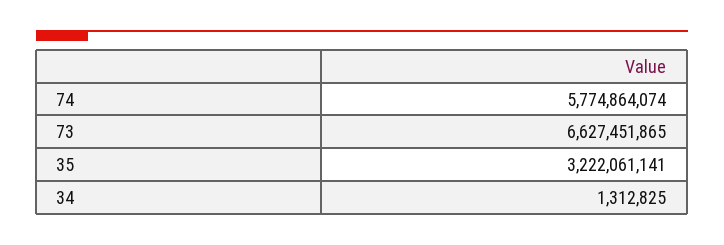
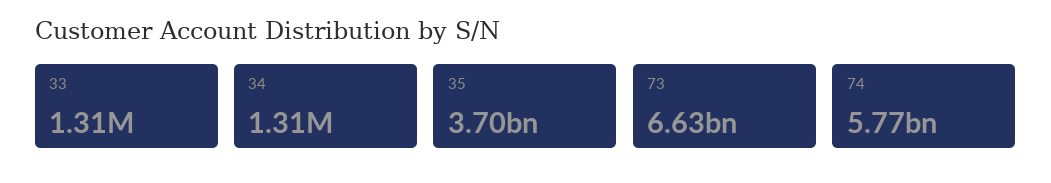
  {
    "74": 5774864074,
    "73": 6627451865,
-   "35": 3222061141,
+   "35": 3700000000,
-   "34": 1312825
+   "34": 1312825,
+   "33": 1310000
  }

